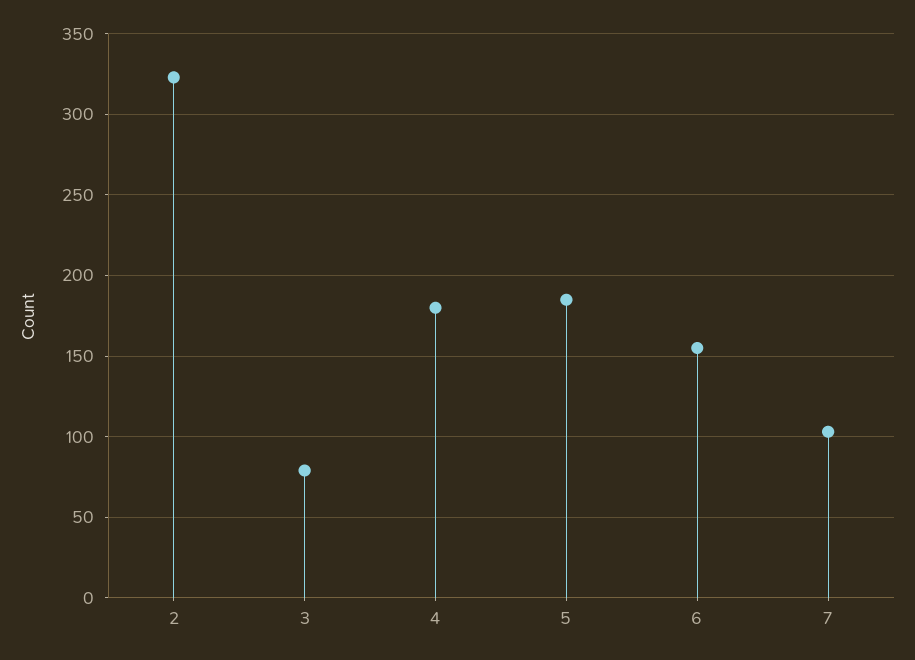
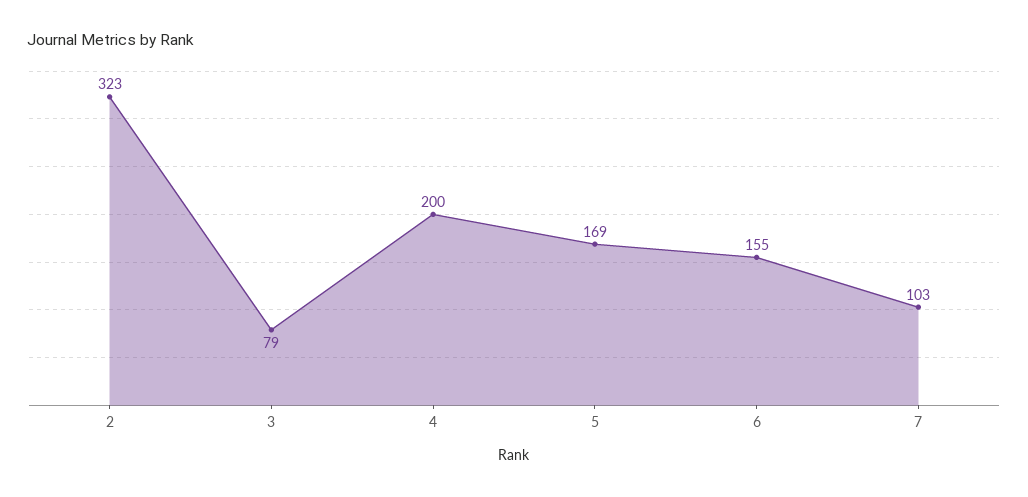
  {
    "2": 323,
    "3": 79,
-   "4": 180,
+   "4": 200,
-   "5": 185,
+   "5": 169,
    "6": 155,
    "7": 103
  }

